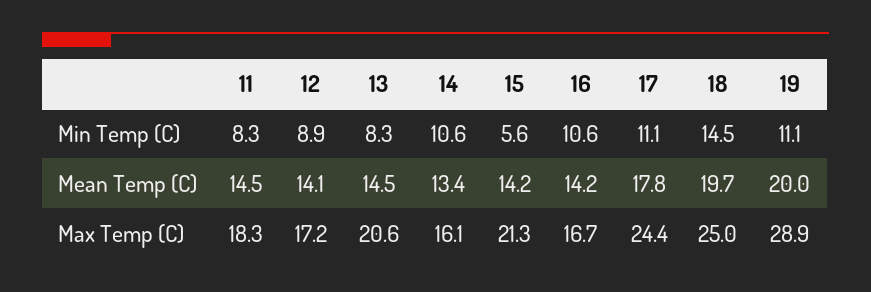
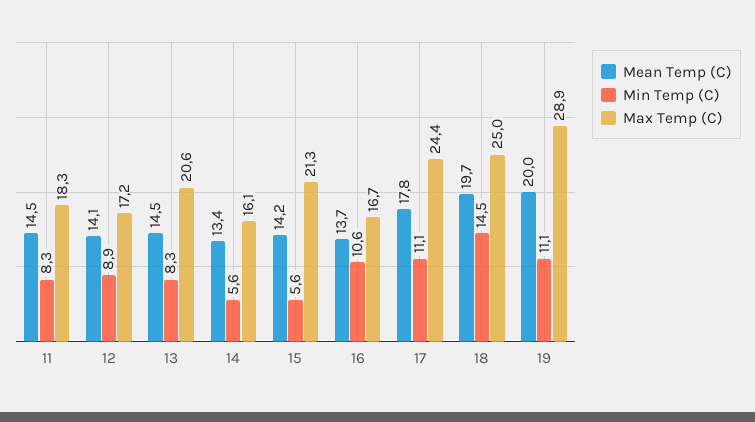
  {
    "Min Temp (C)": {
      "11": 8.3,
      "12": 8.9,
      "13": 8.3,
-     "14": 10.6,
+     "14": 5.6,
      "15": 5.6,
      "16": 10.6,
      "17": 11.1,
      "18": 14.5,
      "19": 11.1
    },
    "Mean Temp (C)": {
      "11": 14.5,
      "12": 14.1,
      "13": 14.5,
      "14": 13.4,
      "15": 14.2,
-     "16": 14.2,
+     "16": 13.7,
      "17": 17.8,
      "18": 19.7,
      "19": 20
    },
    "Max Temp (C)": {
      "11": 18.3,
      "12": 17.2,
      "13": 20.6,
      "14": 16.1,
      "15": 21.3,
      "16": 16.7,
      "17": 24.4,
      "18": 25,
      "19": 28.9
    }
  }

